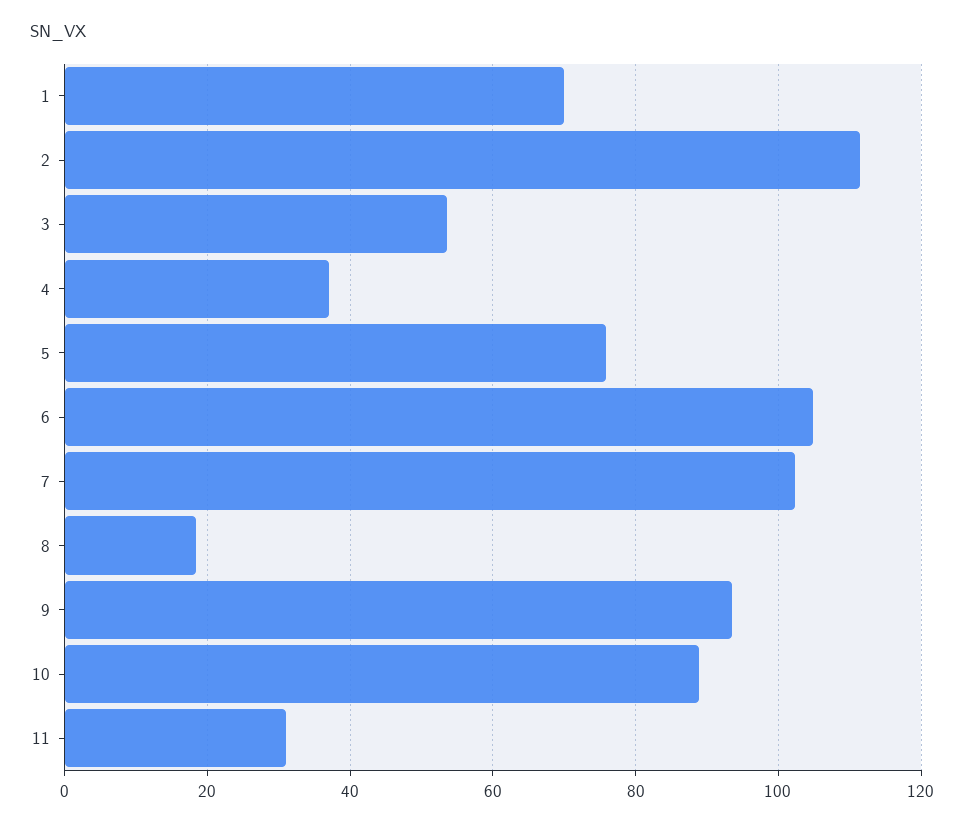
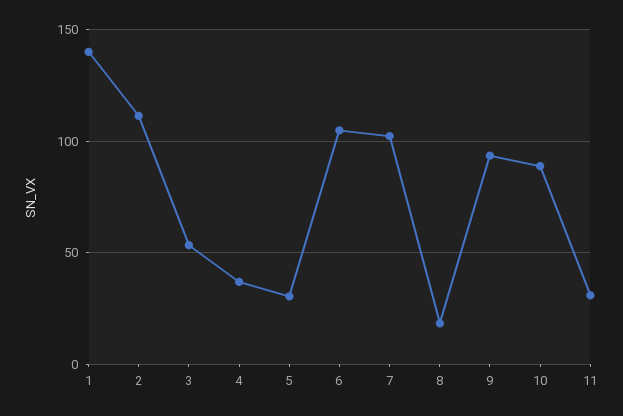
  {
-   "1": 70,
+   "1": 140,
    "2": 112,
    "3": 54,
    "4": 38,
-   "5": 76,
+   "5": 30,
    "6": 104,
    "7": 102,
    "8": 18,
    "9": 94,
    "10": 88,
    "11": 32
  }

